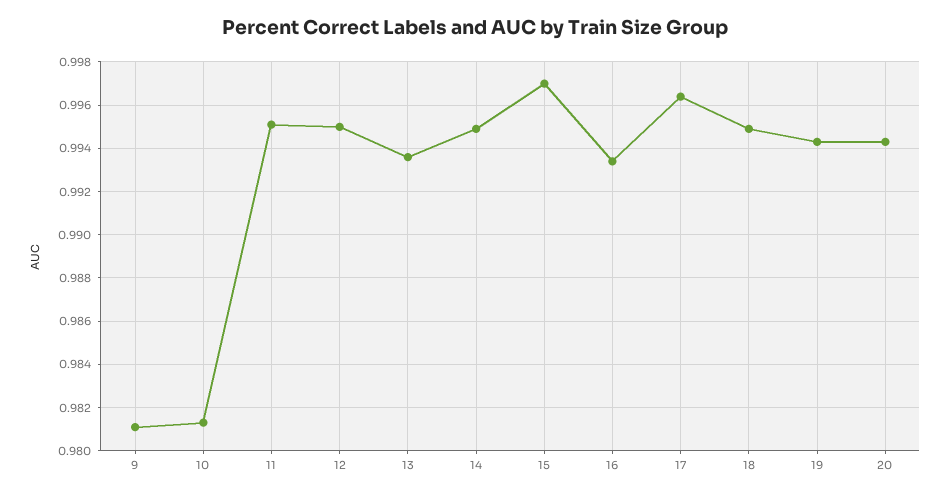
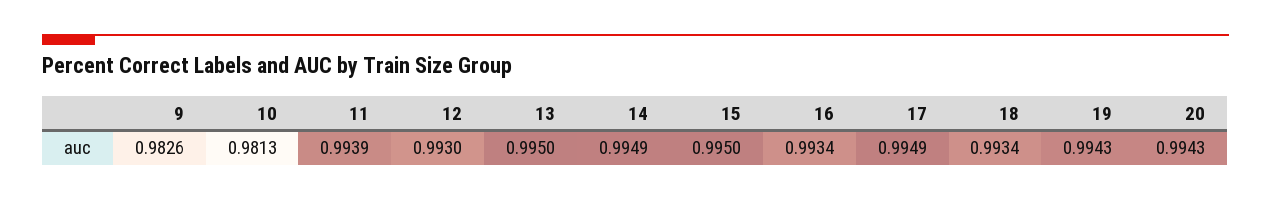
  {
-   "9": 0.981,
+   "9": 0.9826,
    "10": 0.9813,
-   "11": 0.995,
+   "11": 0.9939,
-   "12": 0.995,
+   "12": 0.993,
-   "13": 0.9935,
+   "13": 0.995,
    "14": 0.9949,
-   "15": 0.997,
+   "15": 0.995,
    "16": 0.9934,
-   "17": 0.9965,
+   "17": 0.9949,
-   "18": 0.995,
+   "18": 0.9934,
    "19": 0.9943,
    "20": 0.9943
  }

